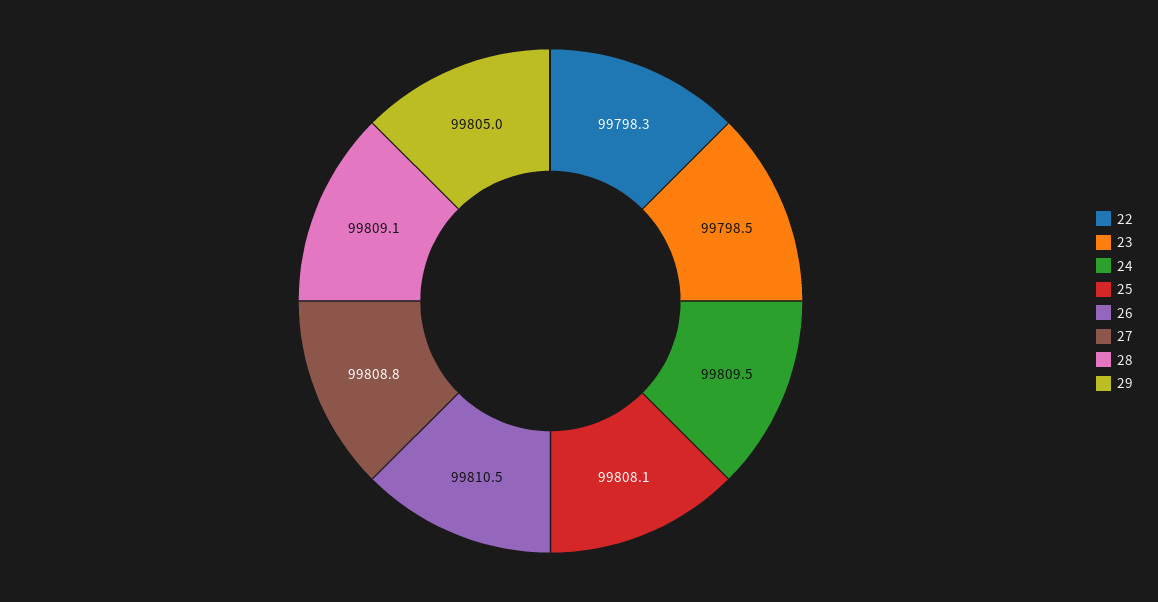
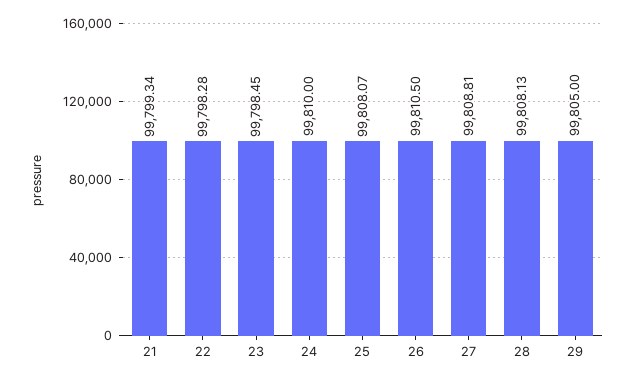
  {
    "22": 99798.28,
    "23": 99798.45,
-   "24": 99809.5,
+   "24": 99810,
    "25": 99808.07,
    "26": 99810.5,
    "27": 99808.81,
-   "28": 99809.1,
+   "28": 99808.13,
-   "29": 99805
+   "29": 99805,
+   "21": 99799.34
  }

